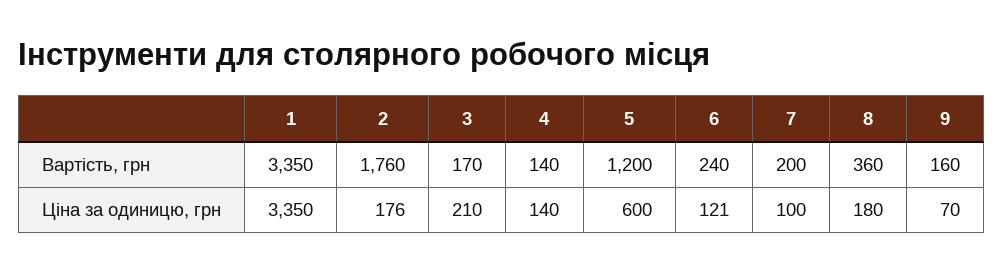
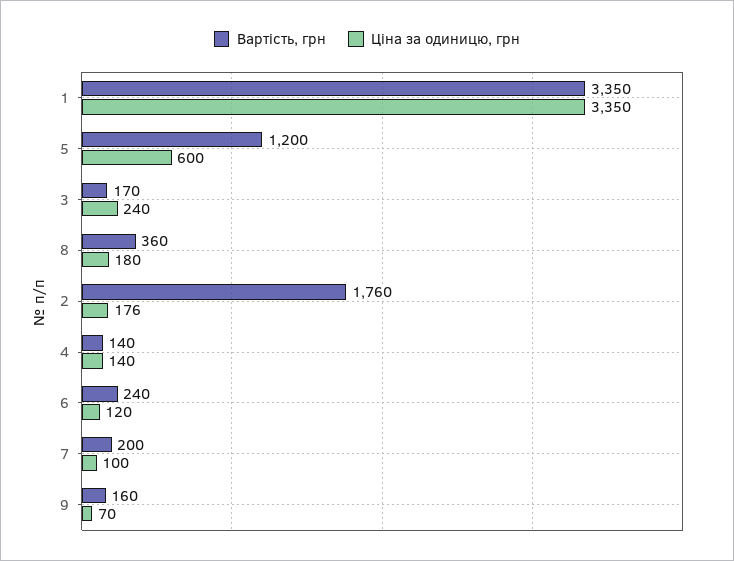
  {
    "Вартість, грн": {
      "1": 3350,
      "2": 1760,
      "3": 170,
      "4": 140,
      "5": 1200,
      "6": 240,
      "7": 200,
      "8": 360,
      "9": 160
    },
    "Ціна за одиницю, грн": {
      "1": 3350,
      "2": 176,
-     "3": 210,
+     "3": 240,
      "4": 140,
      "5": 600,
-     "6": 121,
+     "6": 120,
      "7": 100,
      "8": 180,
      "9": 70
    }
  }

